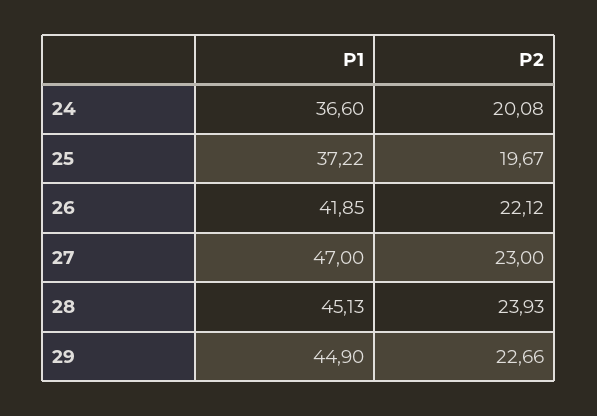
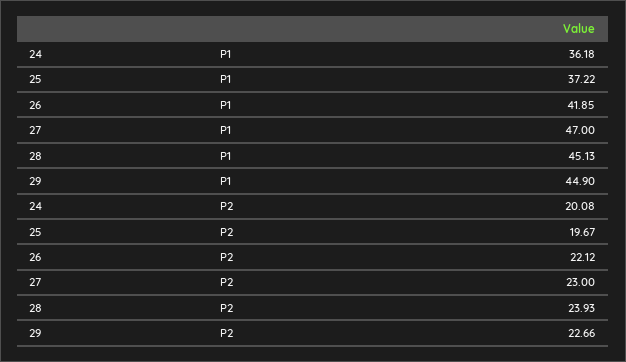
  {
    "P1": {
-     "24": 36.6,
+     "24": 36.18,
      "25": 37.22,
      "26": 41.85,
      "27": 47,
      "28": 45.13,
      "29": 44.9
    },
    "P2": {
      "24": 20.08,
      "25": 19.67,
      "26": 22.12,
      "27": 23,
      "28": 23.93,
      "29": 22.66
    }
  }

